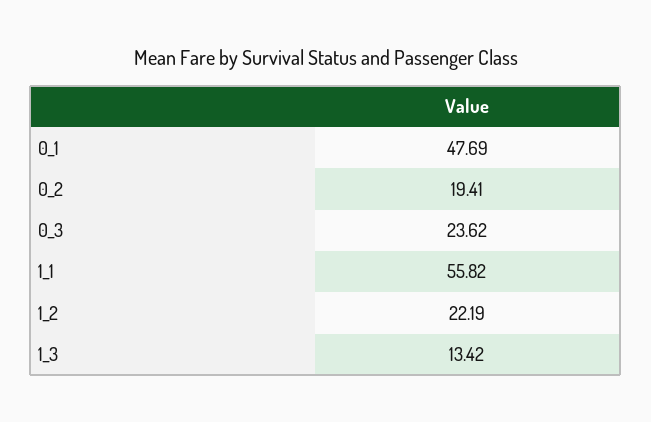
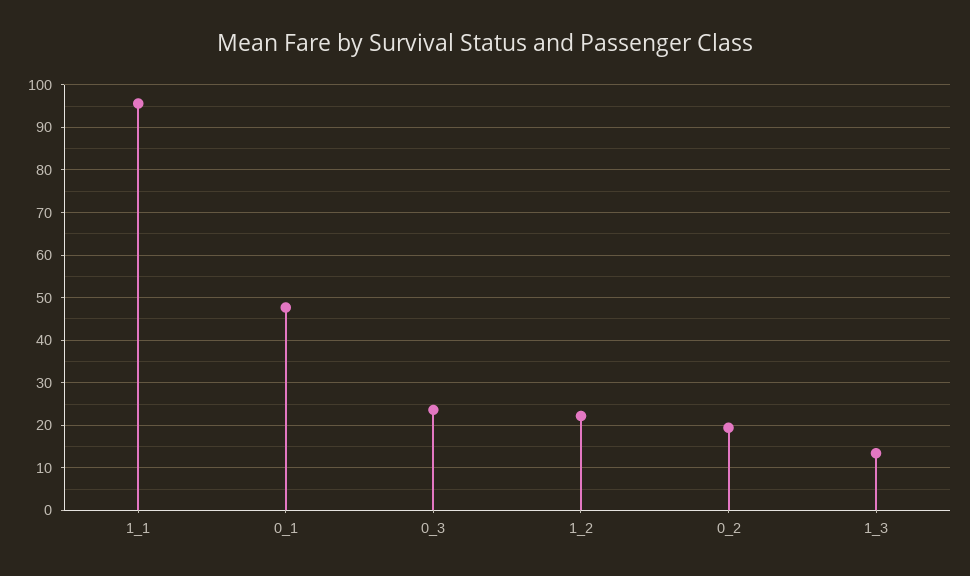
  {
    "0_1": 47.69,
    "0_2": 19.41,
    "0_3": 23.62,
-   "1_1": 55.82,
+   "1_1": 96,
    "1_2": 22.19,
    "1_3": 13.42
  }

